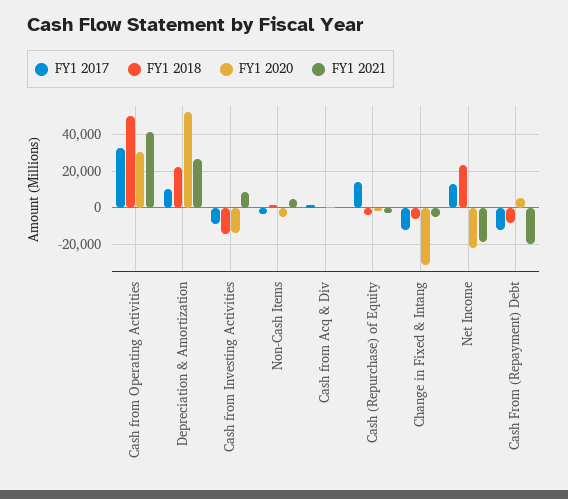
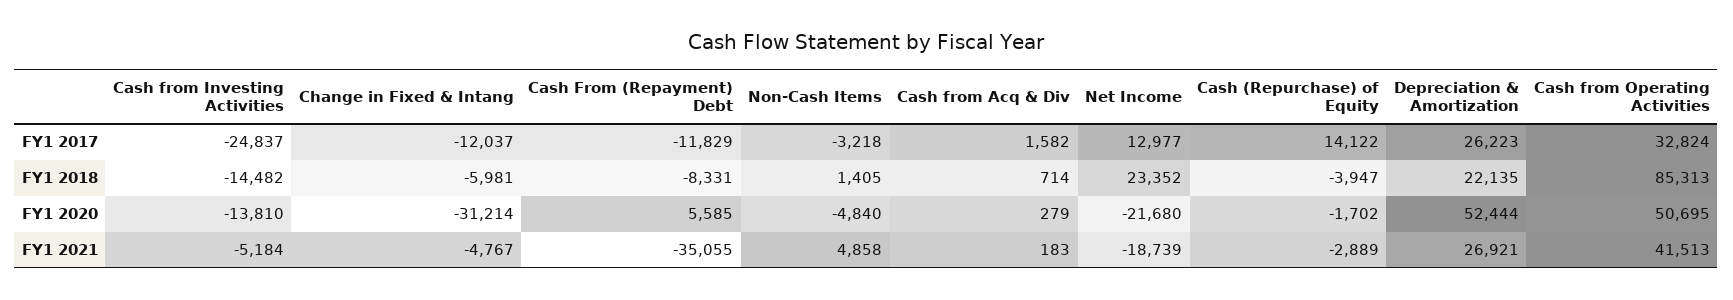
  {
    "FY1 2017": {
      "Cash from Operating Activities": 32824,
-     "Depreciation & Amortization": 10000,
+     "Depreciation & Amortization": 26223,
-     "Cash from Investing Activities": -10000,
+     "Cash from Investing Activities": -24837,
      "Non-Cash Items": -3218,
      "Cash from Acq & Div": 1582,
      "Cash (Repurchase) of Equity": 14122,
      "Change in Fixed & Intang": -12037,
      "Net Income": 12977,
      "Cash From (Repayment) Debt": -11829
    },
    "FY1 2018": {
-     "Cash from Operating Activities": 50000,
+     "Cash from Operating Activities": 85313,
      "Depreciation & Amortization": 22135,
      "Cash from Investing Activities": -14482,
      "Non-Cash Items": 1405,
      "Cash from Acq & Div": 714,
      "Cash (Repurchase) of Equity": -3947,
      "Change in Fixed & Intang": -5981,
      "Net Income": 23352,
      "Cash From (Repayment) Debt": -8331
    },
    "FY1 2020": {
-     "Cash from Operating Activities": 30000,
+     "Cash from Operating Activities": 50695,
      "Depreciation & Amortization": 52444,
      "Cash from Investing Activities": -13810,
      "Non-Cash Items": -4840,
      "Cash from Acq & Div": 279,
      "Cash (Repurchase) of Equity": -1702,
      "Change in Fixed & Intang": -31214,
      "Net Income": -21680,
      "Cash From (Repayment) Debt": 5585
    },
    "FY1 2021": {
      "Cash from Operating Activities": 41513,
      "Depreciation & Amortization": 26921,
-     "Cash from Investing Activities": 10000,
+     "Cash from Investing Activities": -5184,
      "Non-Cash Items": 4858,
      "Cash from Acq & Div": 183,
      "Cash (Repurchase) of Equity": -2889,
      "Change in Fixed & Intang": -4767,
      "Net Income": -18739,
-     "Cash From (Repayment) Debt": -20000
+     "Cash From (Repayment) Debt": -35055
    }
  }

